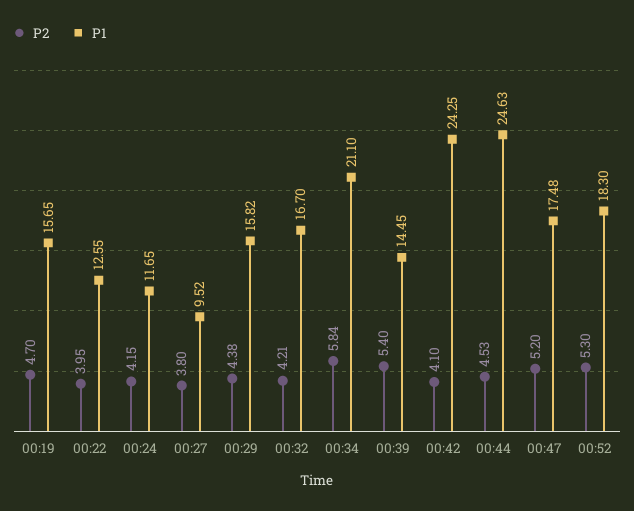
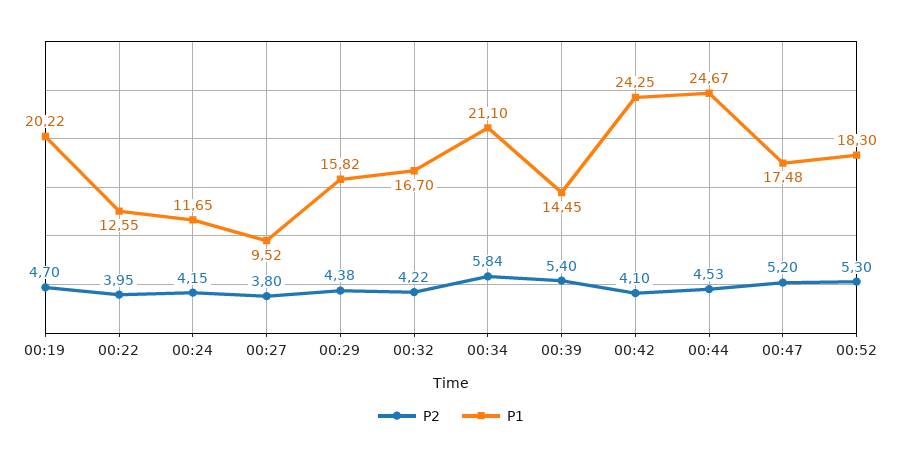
  {
    "P2": {
      "00:19": 4.7,
      "00:22": 3.95,
      "00:24": 4.15,
      "00:27": 3.8,
      "00:29": 4.38,
-     "00:32": 4.21,
+     "00:32": 4.22,
      "00:34": 5.84,
      "00:39": 5.4,
      "00:42": 4.1,
      "00:44": 4.53,
      "00:47": 5.2,
      "00:52": 5.3
    },
    "P1": {
-     "00:19": 15.65,
+     "00:19": 20.22,
      "00:22": 12.55,
      "00:24": 11.65,
      "00:27": 9.52,
      "00:29": 15.82,
      "00:32": 16.7,
      "00:34": 21.1,
      "00:39": 14.45,
      "00:42": 24.25,
-     "00:44": 24.63,
+     "00:44": 24.67,
      "00:47": 17.48,
      "00:52": 18.3
    }
  }

